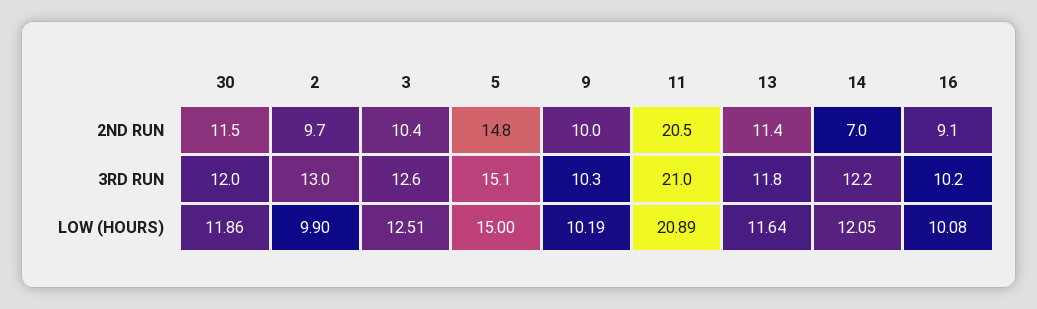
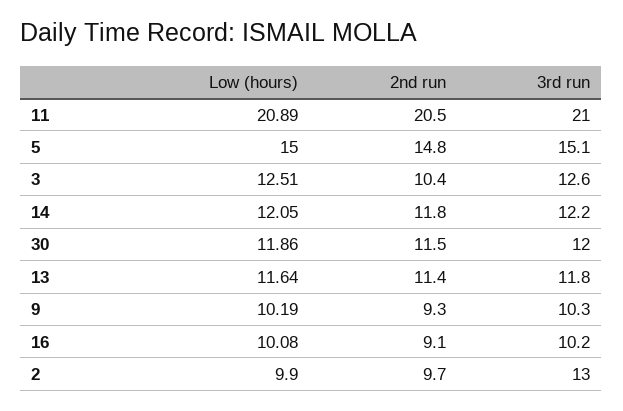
  {
    "30": {
      "2ND RUN": 11.5,
      "3RD RUN": 12,
      "LOW (HOURS)": 11.86
    },
    "2": {
      "2ND RUN": 9.7,
      "3RD RUN": 13,
      "LOW (HOURS)": 9.9
    },
    "3": {
      "2ND RUN": 10.4,
      "3RD RUN": 12.6,
      "LOW (HOURS)": 12.51
    },
    "5": {
      "2ND RUN": 14.8,
      "3RD RUN": 15.1,
      "LOW (HOURS)": 15
    },
    "9": {
-     "2ND RUN": 10,
+     "2ND RUN": 9.3,
      "3RD RUN": 10.3,
      "LOW (HOURS)": 10.19
    },
    "11": {
      "2ND RUN": 20.5,
      "3RD RUN": 21,
      "LOW (HOURS)": 20.89
    },
    "13": {
      "2ND RUN": 11.4,
      "3RD RUN": 11.8,
      "LOW (HOURS)": 11.64
    },
    "14": {
-     "2ND RUN": 7,
+     "2ND RUN": 11.8,
      "3RD RUN": 12.2,
      "LOW (HOURS)": 12.05
    },
    "16": {
      "2ND RUN": 9.1,
      "3RD RUN": 10.2,
      "LOW (HOURS)": 10.08
    }
  }

